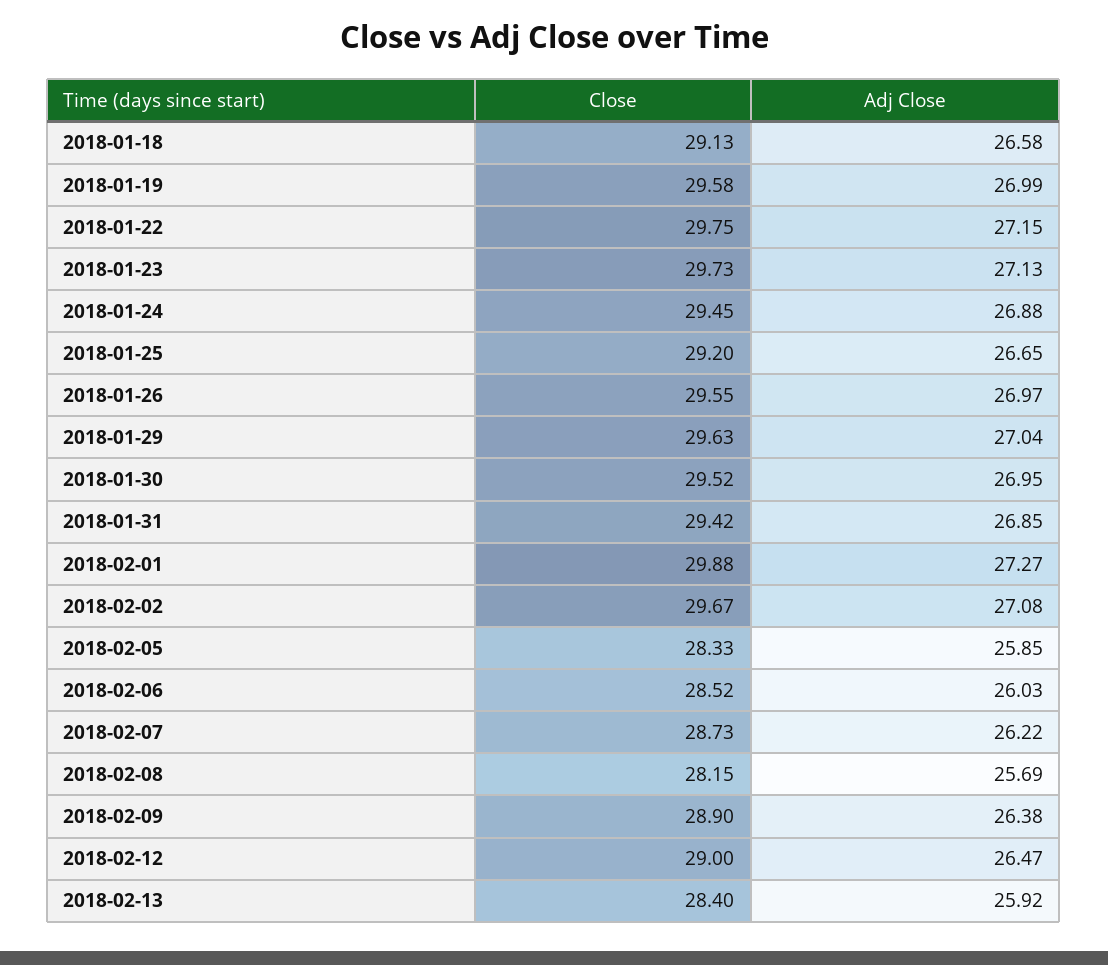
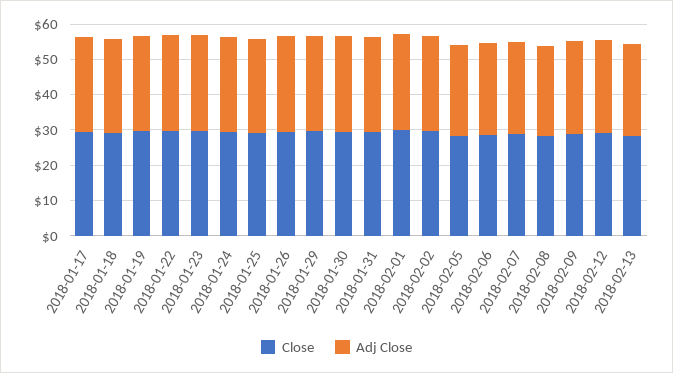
  {
    "Close": {
      "2018-01-18": 29.13,
      "2018-01-19": 29.58,
      "2018-01-22": 29.75,
      "2018-01-23": 29.73,
      "2018-01-24": 29.45,
      "2018-01-25": 29.2,
      "2018-01-26": 29.55,
      "2018-01-29": 29.63,
      "2018-01-30": 29.52,
      "2018-01-31": 29.42,
      "2018-02-01": 29.88,
      "2018-02-02": 29.67,
      "2018-02-05": 28.33,
      "2018-02-06": 28.52,
      "2018-02-07": 28.73,
      "2018-02-08": 28.15,
      "2018-02-09": 28.9,
      "2018-02-12": 29,
-     "2018-02-13": 28.4
+     "2018-02-13": 28.4,
+     "2018-01-17": 30
    },
    "Adj Close": {
      "2018-01-18": 26.58,
      "2018-01-19": 26.99,
      "2018-01-22": 27.15,
      "2018-01-23": 27.13,
      "2018-01-24": 26.88,
      "2018-01-25": 26.65,
      "2018-01-26": 26.97,
      "2018-01-29": 27.04,
      "2018-01-30": 26.95,
      "2018-01-31": 26.85,
      "2018-02-01": 27.27,
      "2018-02-02": 27.08,
      "2018-02-05": 25.85,
      "2018-02-06": 26.03,
      "2018-02-07": 26.22,
      "2018-02-08": 25.69,
      "2018-02-09": 26.38,
      "2018-02-12": 26.47,
-     "2018-02-13": 25.92
+     "2018-02-13": 25.92,
+     "2018-01-17": 27.5
    }
  }

